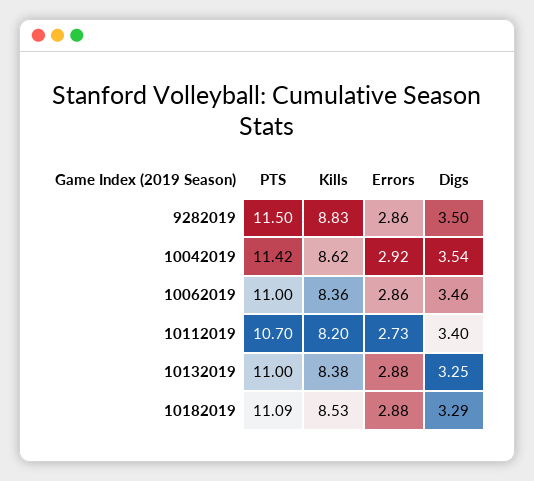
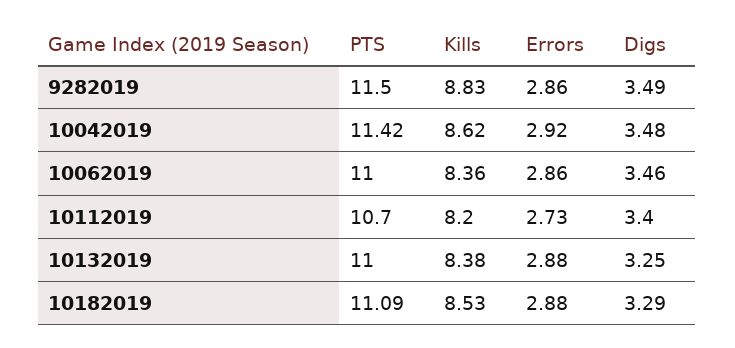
  {
    "PTS": {
      "9282019": 11.5,
      "10042019": 11.42,
      "10062019": 11,
      "10112019": 10.7,
      "10132019": 11,
      "10182019": 11.09
    },
    "Kills": {
      "9282019": 8.83,
      "10042019": 8.62,
      "10062019": 8.36,
      "10112019": 8.2,
      "10132019": 8.38,
      "10182019": 8.53
    },
    "Errors": {
      "9282019": 2.86,
      "10042019": 2.92,
      "10062019": 2.86,
      "10112019": 2.73,
      "10132019": 2.88,
      "10182019": 2.88
    },
    "Digs": {
-     "9282019": 3.5,
+     "9282019": 3.49,
-     "10042019": 3.54,
+     "10042019": 3.48,
      "10062019": 3.46,
      "10112019": 3.4,
      "10132019": 3.25,
      "10182019": 3.29
    }
  }

